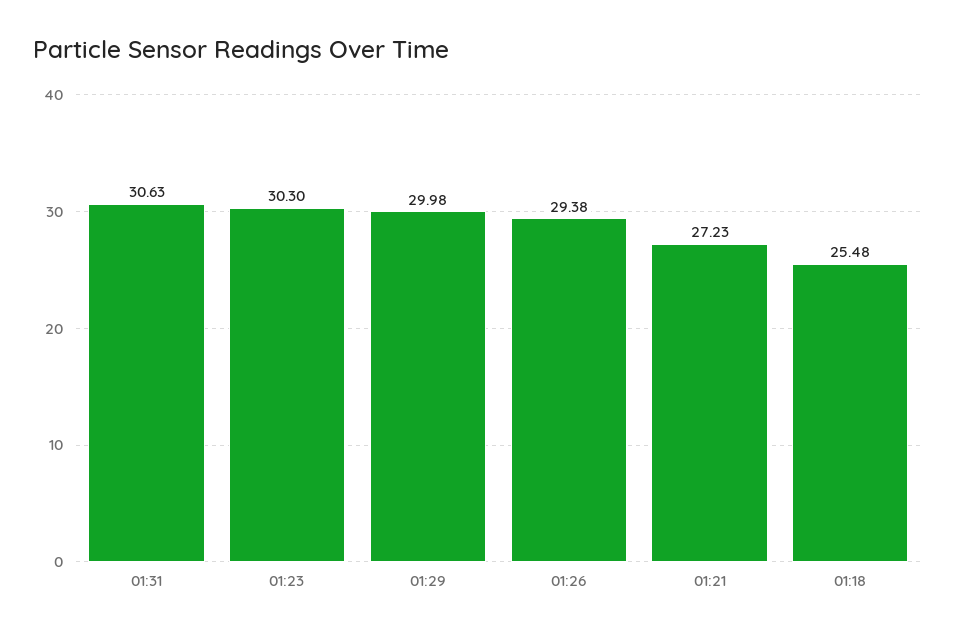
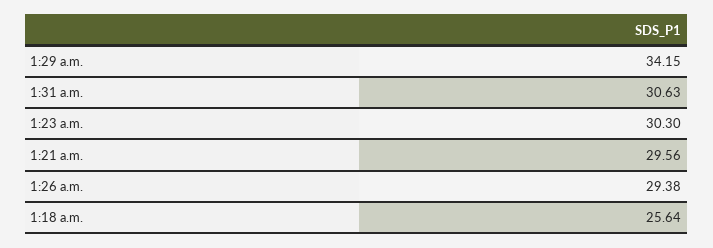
  {
    "01:31": 30.63,
    "01:23": 30.3,
-   "01:29": 29.98,
+   "01:29": 34.15,
    "01:26": 29.38,
-   "01:21": 27.23,
+   "01:21": 29.56,
-   "01:18": 25.48
+   "01:18": 25.64
  }

